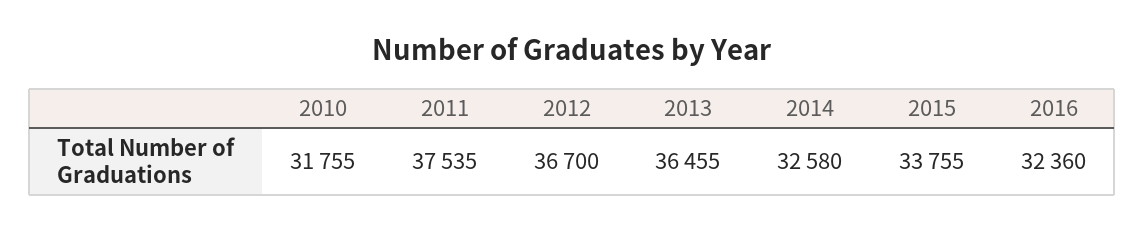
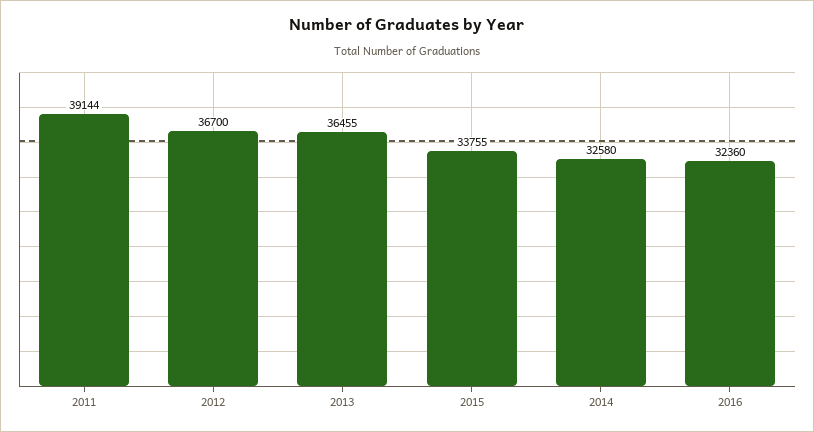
  {
-   "2010": 31755,
-   "2011": 37535,
+   "2011": 39144,
    "2012": 36700,
    "2013": 36455,
    "2014": 32580,
    "2015": 33755,
    "2016": 32360
  }

